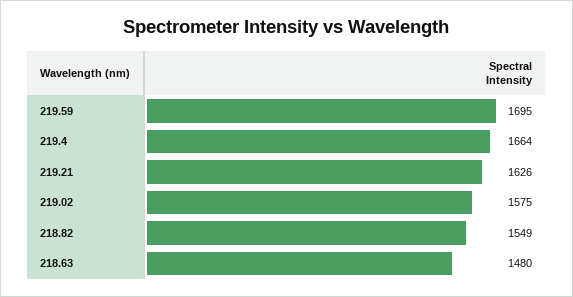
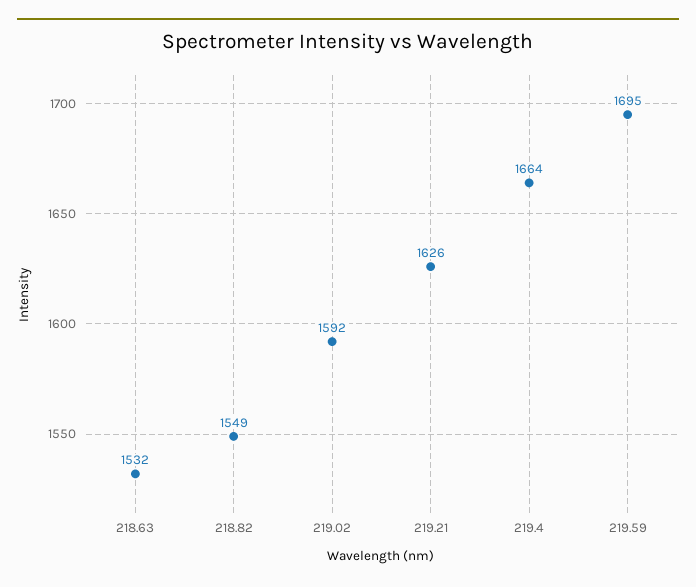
  {
    "219.59": 1695,
    "219.4": 1664,
    "219.21": 1626,
-   "219.02": 1575,
+   "219.02": 1592,
    "218.82": 1549,
-   "218.63": 1480
+   "218.63": 1532
  }

